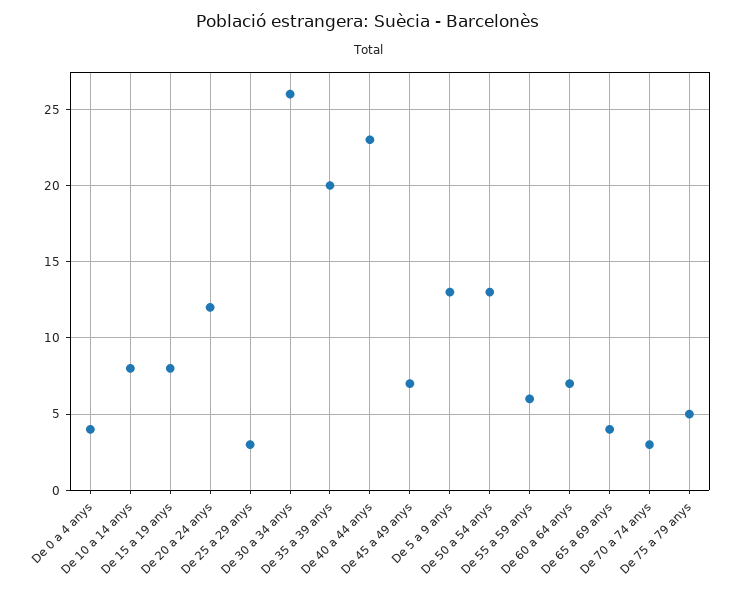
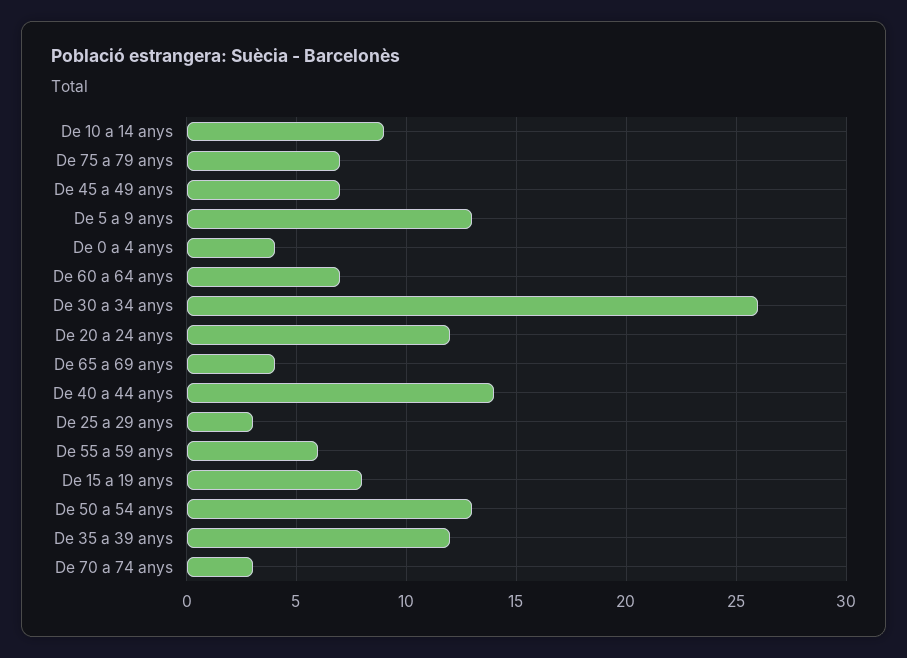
  {
    "De 0 a 4 anys": 4,
-   "De 10 a 14 anys": 8,
+   "De 10 a 14 anys": 9,
    "De 15 a 19 anys": 8,
    "De 20 a 24 anys": 12,
    "De 25 a 29 anys": 3,
    "De 30 a 34 anys": 26,
-   "De 35 a 39 anys": 20,
+   "De 35 a 39 anys": 12,
-   "De 40 a 44 anys": 23,
+   "De 40 a 44 anys": 14,
    "De 45 a 49 anys": 7,
    "De 5 a 9 anys": 13,
    "De 50 a 54 anys": 13,
    "De 55 a 59 anys": 6,
    "De 60 a 64 anys": 7,
    "De 65 a 69 anys": 4,
    "De 70 a 74 anys": 3,
-   "De 75 a 79 anys": 5
+   "De 75 a 79 anys": 7
  }

